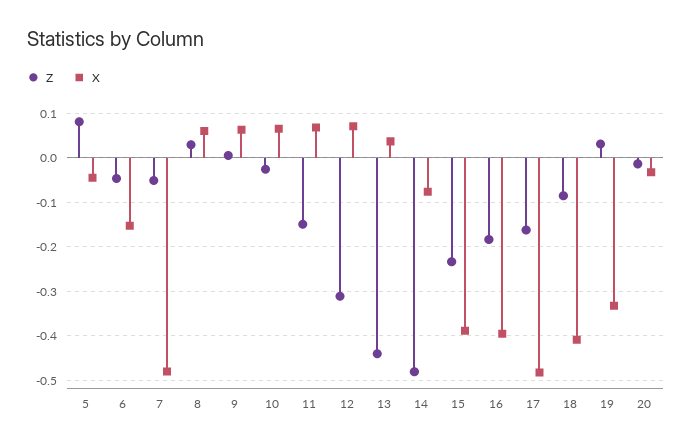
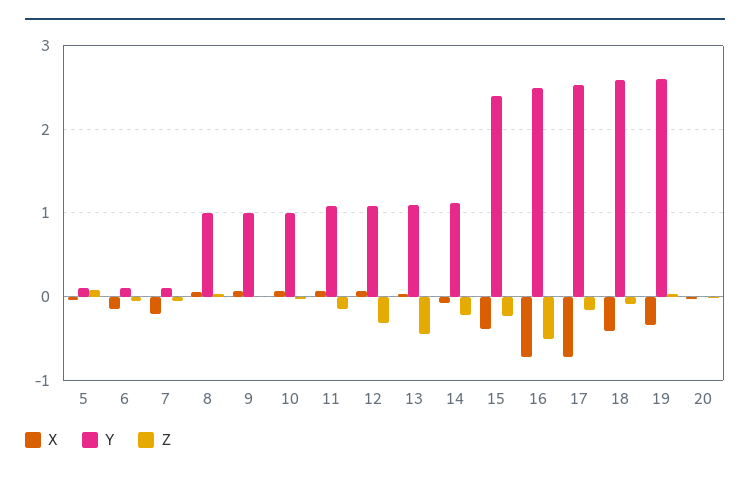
  {
    "Z": {
      "5": 0.08,
      "6": -0.04,
      "7": -0.06,
      "8": 0.02,
      "9": 0,
      "10": -0.02,
      "11": -0.14,
      "12": -0.32,
      "13": -0.44,
-     "14": -0.48,
+     "14": -0.2,
      "15": -0.24,
-     "16": -0.18,
+     "16": -0.5,
      "17": -0.16,
      "18": -0.08,
      "19": 0.04,
      "20": -0.02
    },
    "X": {
      "5": -0.04,
      "6": -0.16,
-     "7": -0.48,
+     "7": -0.2,
      "8": 0.06,
      "9": 0.06,
      "10": 0.06,
      "11": 0.06,
      "12": 0.08,
      "13": 0.04,
      "14": -0.08,
      "15": -0.38,
-     "16": -0.4,
+     "16": -0.7,
-     "17": -0.48,
+     "17": -0.7,
      "18": -0.4,
      "19": -0.34,
      "20": -0.04
-   }
+   },
+   "Y": {
+     "5": 0.1,
+     "6": 0.1,
+     "7": 0.1,
+     "8": 1,
+     "9": 1,
+     "10": 1,
+     "11": 1.1,
+     "12": 1.1,
+     "13": 1.1,
+     "14": 1.1,
+     "15": 2.4,
+     "16": 2.5,
+     "17": 2.5,
+     "18": 2.6,
+     "19": 2.6,
+     "20": 0
+   }
  }

